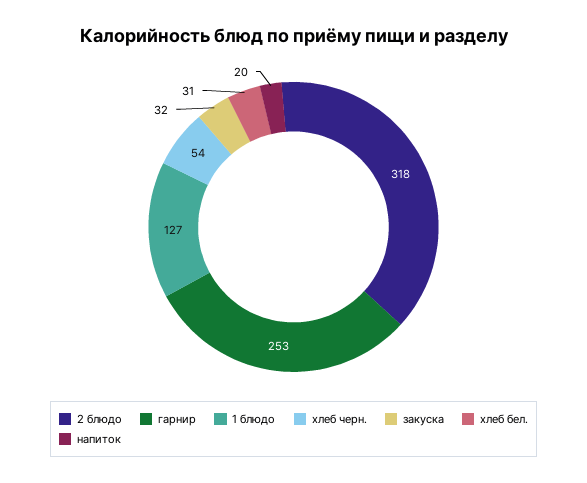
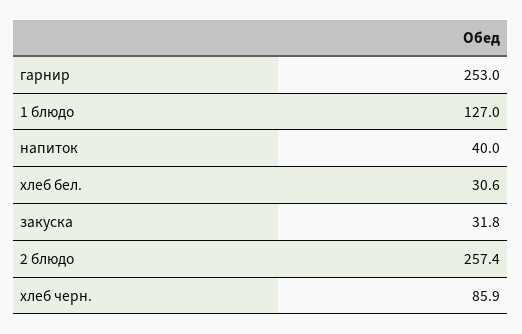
  {
-   "2 блюдо": 318,
+   "2 блюдо": 257.4,
    "гарнир": 253,
    "1 блюдо": 127,
-   "хлеб черн.": 54,
+   "хлеб черн.": 85.9,
    "закуска": 31.8,
    "хлеб бел.": 30.6,
-   "напиток": 20
+   "напиток": 40
  }

